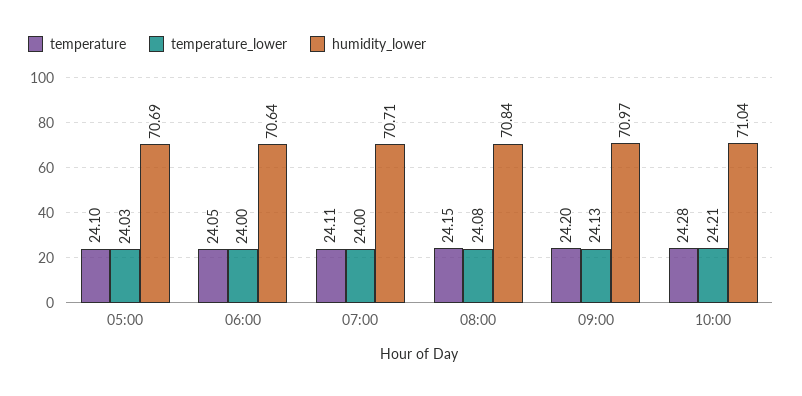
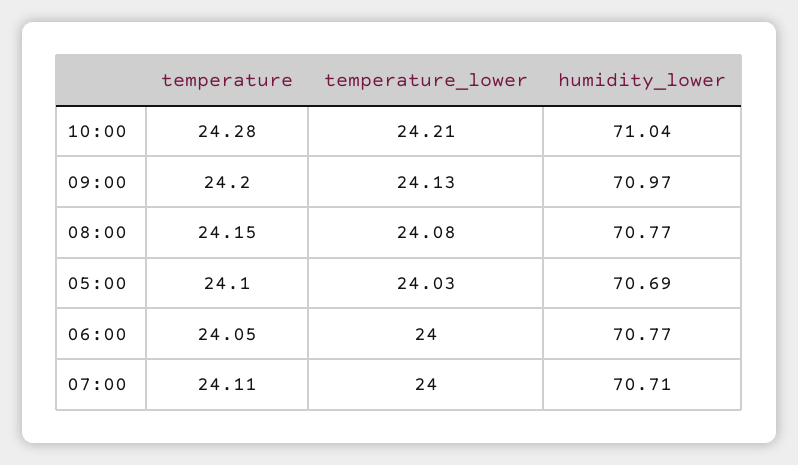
  {
    "temperature": {
      "05:00": 24.1,
      "06:00": 24.05,
      "07:00": 24.11,
      "08:00": 24.15,
      "09:00": 24.2,
      "10:00": 24.28
    },
    "temperature_lower": {
      "05:00": 24.03,
      "06:00": 24,
      "07:00": 24,
      "08:00": 24.08,
      "09:00": 24.13,
      "10:00": 24.21
    },
    "humidity_lower": {
      "05:00": 70.69,
-     "06:00": 70.64,
+     "06:00": 70.77,
      "07:00": 70.71,
-     "08:00": 70.84,
+     "08:00": 70.77,
      "09:00": 70.97,
      "10:00": 71.04
    }
  }

